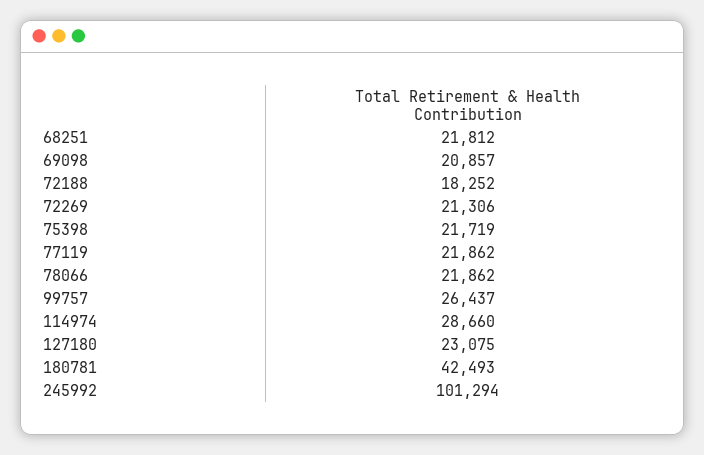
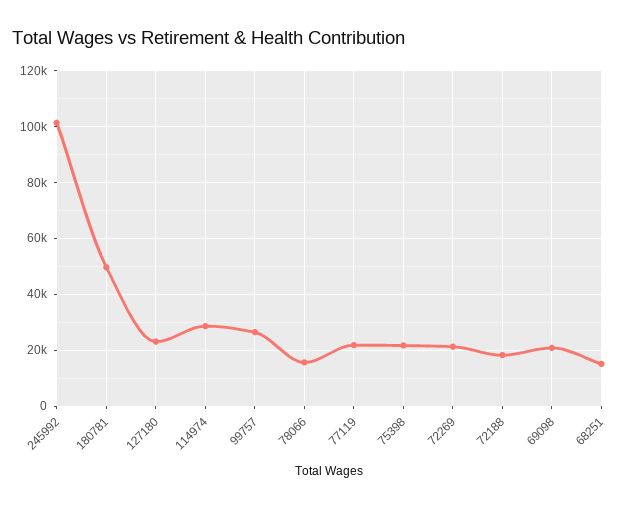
  {
-   "68251": 21812,
+   "68251": 15000,
    "69098": 20857,
    "72188": 18252,
    "72269": 21306,
    "75398": 21719,
    "77119": 21862,
-   "78066": 21862,
+   "78066": 15000,
    "99757": 26437,
    "114974": 28660,
    "127180": 23075,
-   "180781": 42493,
+   "180781": 50000,
    "245992": 101294
  }

